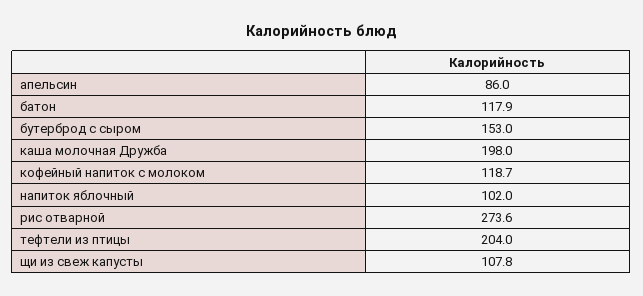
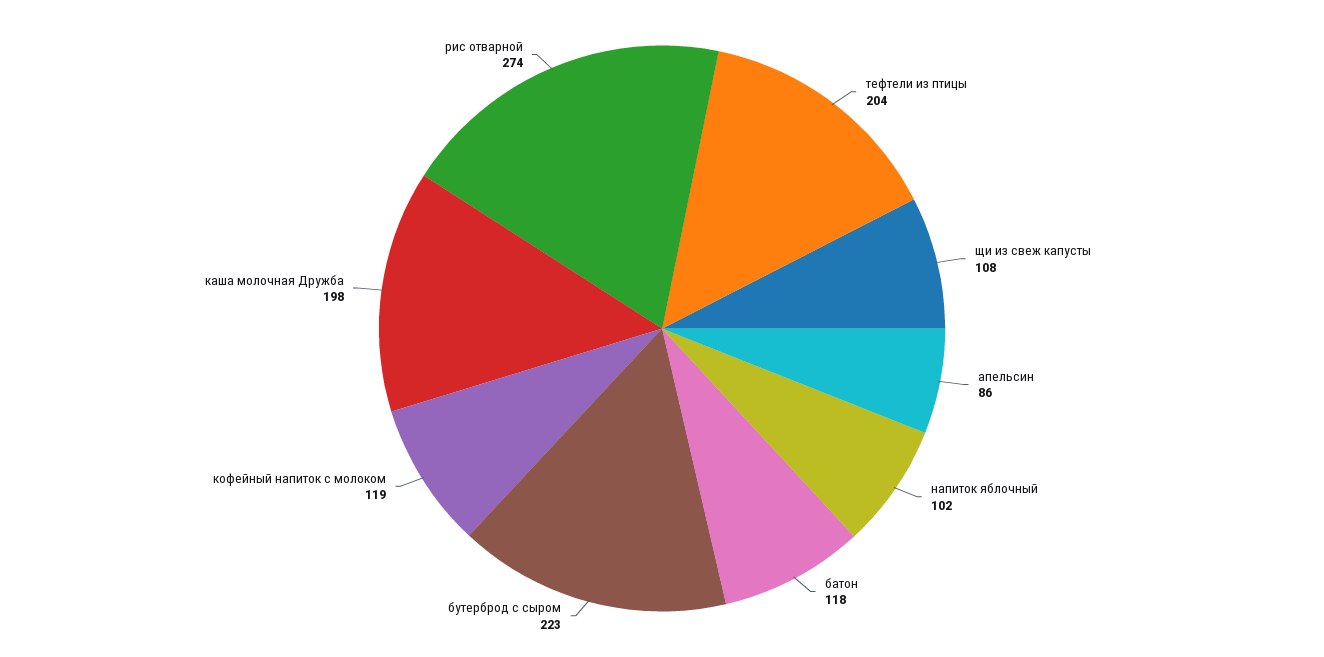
  {
    "апельсин": 86,
    "батон": 117.9,
-   "бутерброд с сыром": 153,
+   "бутерброд с сыром": 223,
    "каша молочная Дружба": 198,
    "кофейный напиток с молоком": 118.7,
    "напиток яблочный": 102,
    "рис отварной": 273.6,
    "тефтели из птицы": 204,
    "щи из свеж капусты": 107.8
  }

